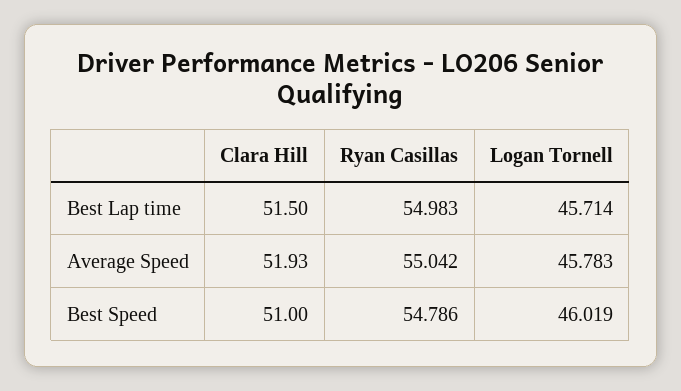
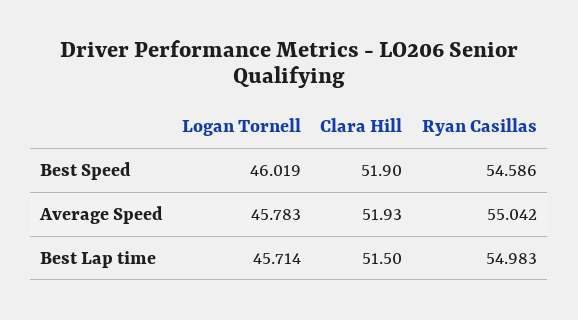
  {
    "Clara Hill": {
      "Best Lap time": 51.5,
      "Average Speed": 51.93,
-     "Best Speed": 51
+     "Best Speed": 51.9
    },
    "Ryan Casillas": {
      "Best Lap time": 54.983,
      "Average Speed": 55.042,
-     "Best Speed": 54.786
+     "Best Speed": 54.586
    },
    "Logan Tornell": {
      "Best Lap time": 45.714,
      "Average Speed": 45.783,
      "Best Speed": 46.019
    }
  }

